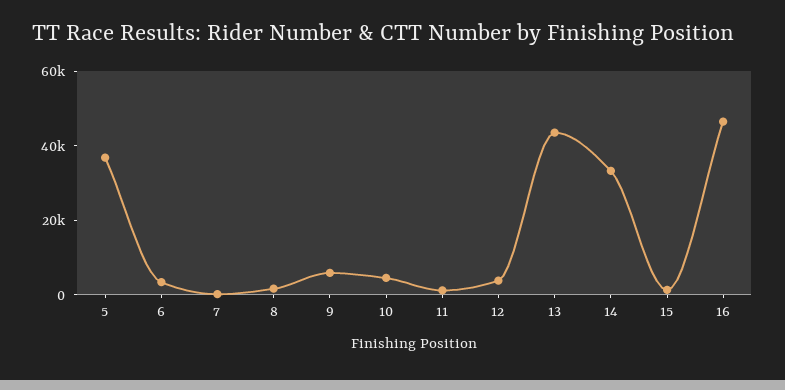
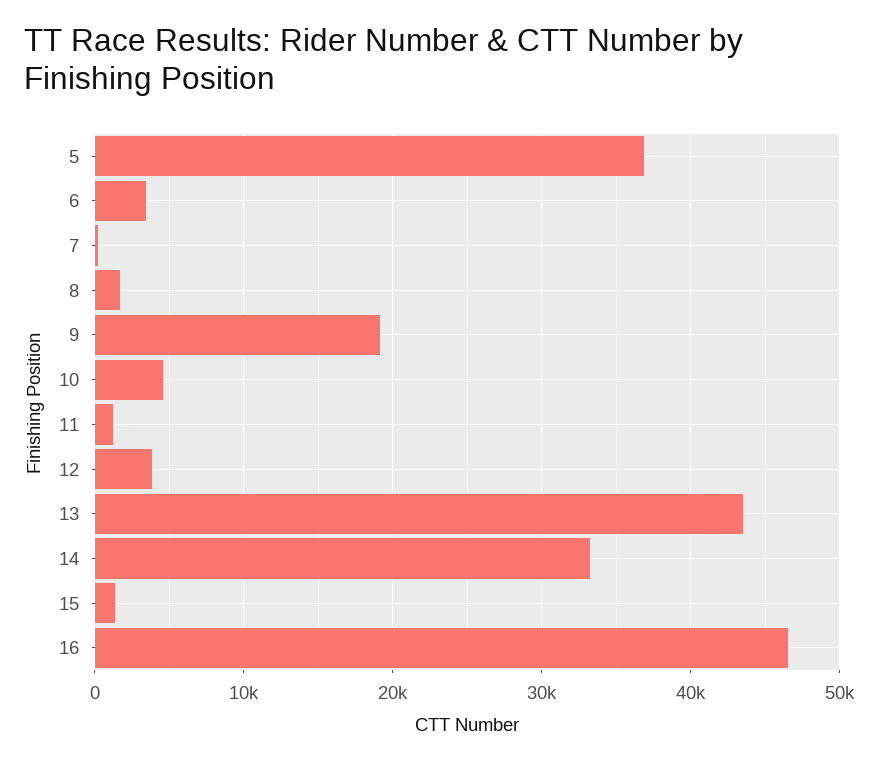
  {
    "5": 37000,
    "6": 3000,
    "7": 0,
    "8": 2000,
-   "9": 5000,
+   "9": 19000,
    "10": 5000,
    "11": 1000,
    "12": 4000,
    "13": 44000,
    "14": 33000,
    "15": 1000,
    "16": 47000
  }

